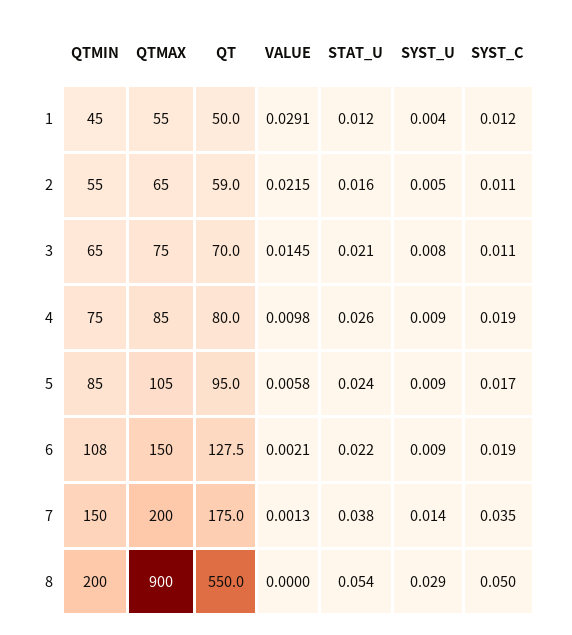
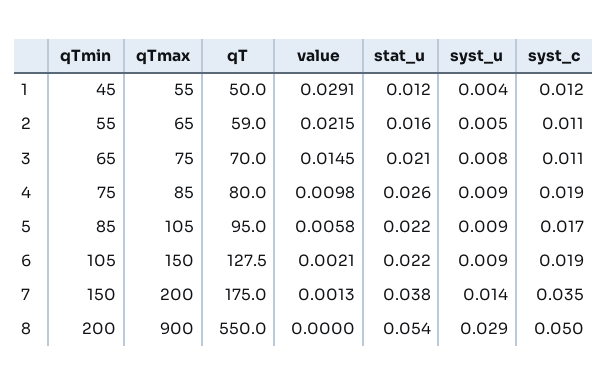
  {
    "QTMIN": {
      "1": 45,
      "2": 55,
      "3": 65,
      "4": 75,
      "5": 85,
-     "6": 108,
+     "6": 105,
      "7": 150,
      "8": 200
    },
    "QTMAX": {
      "1": 55,
      "2": 65,
      "3": 75,
      "4": 85,
      "5": 105,
      "6": 150,
      "7": 200,
      "8": 900
    },
    "QT": {
      "1": 50,
      "2": 59,
      "3": 70,
      "4": 80,
      "5": 95,
      "6": 127.5,
      "7": 175,
      "8": 550
    },
    "VALUE": {
      "1": 0.0291,
      "2": 0.0215,
      "3": 0.0145,
      "4": 0.0098,
      "5": 0.0058,
      "6": 0.0021,
      "7": 0.0013,
      "8": 0
    },
    "STAT_U": {
      "1": 0.012,
      "2": 0.016,
      "3": 0.021,
      "4": 0.026,
-     "5": 0.024,
+     "5": 0.022,
      "6": 0.022,
      "7": 0.038,
      "8": 0.054
    },
    "SYST_U": {
      "1": 0.004,
      "2": 0.005,
      "3": 0.008,
      "4": 0.009,
      "5": 0.009,
      "6": 0.009,
      "7": 0.014,
      "8": 0.029
    },
    "SYST_C": {
      "1": 0.012,
      "2": 0.011,
      "3": 0.011,
      "4": 0.019,
      "5": 0.017,
      "6": 0.019,
      "7": 0.035,
      "8": 0.05
    }
  }

